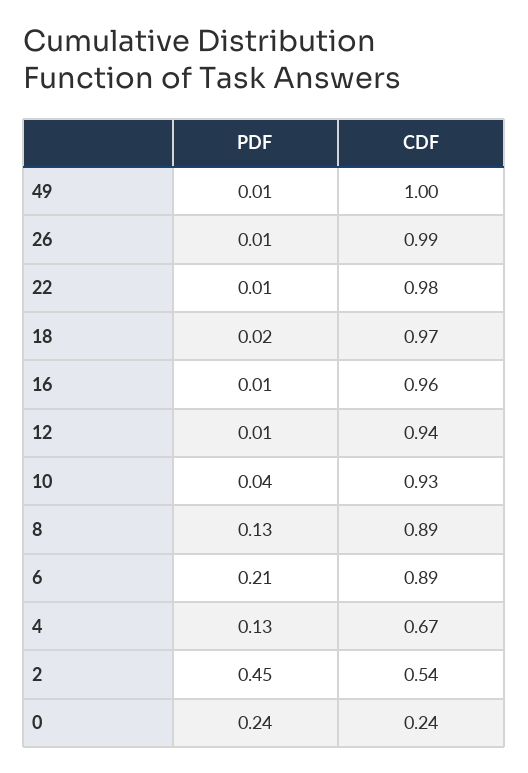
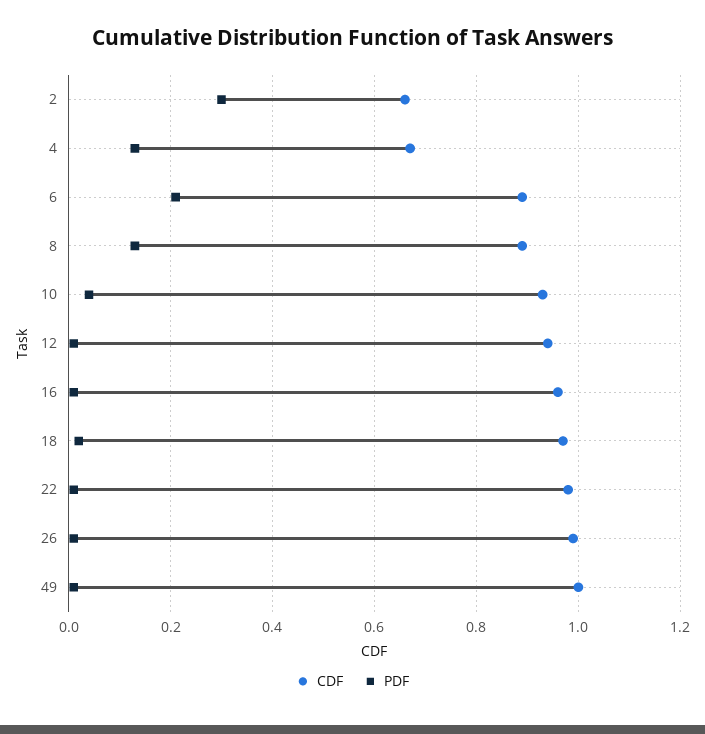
  {
    "PDF": {
      "49": 0.01,
      "26": 0.01,
      "22": 0.01,
      "18": 0.02,
      "16": 0.01,
      "12": 0.01,
      "10": 0.04,
      "8": 0.13,
      "6": 0.21,
      "4": 0.13,
-     "2": 0.45,
+     "2": 0.3
-     "0": 0.24
    },
    "CDF": {
      "49": 1,
      "26": 0.99,
      "22": 0.98,
      "18": 0.97,
      "16": 0.96,
      "12": 0.94,
      "10": 0.93,
      "8": 0.89,
      "6": 0.89,
      "4": 0.67,
-     "2": 0.54,
+     "2": 0.65
-     "0": 0.24
    }
  }

